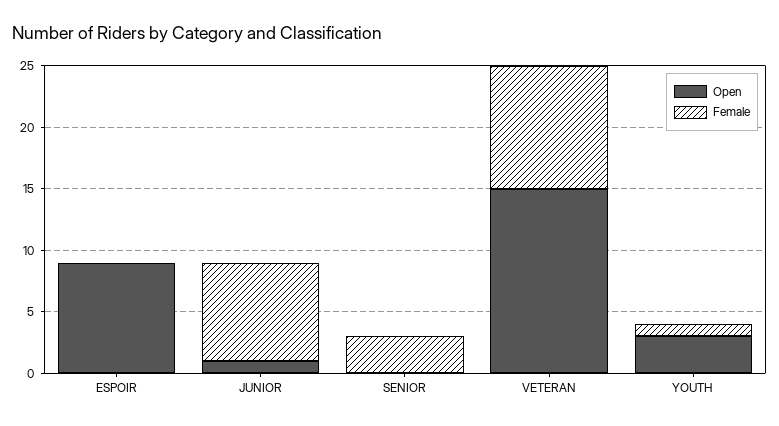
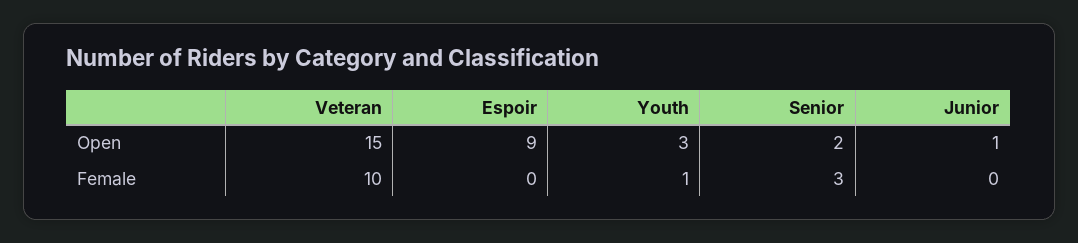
  {
    "Open": {
      "ESPOIR": 9,
      "JUNIOR": 1,
-     "SENIOR": 0,
+     "SENIOR": 2,
      "VETERAN": 15,
      "YOUTH": 3
    },
    "Female": {
      "ESPOIR": 0,
-     "JUNIOR": 8,
+     "JUNIOR": 0,
      "SENIOR": 3,
      "VETERAN": 10,
      "YOUTH": 1
    }
  }

